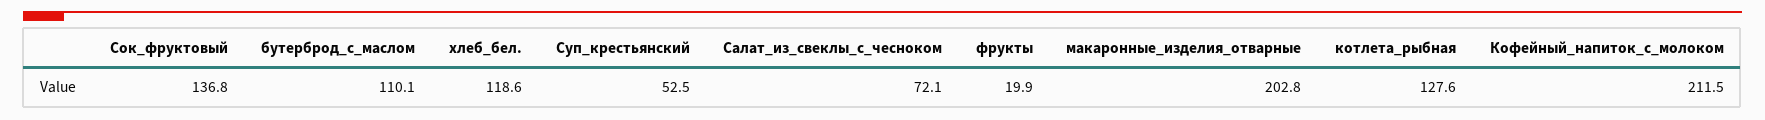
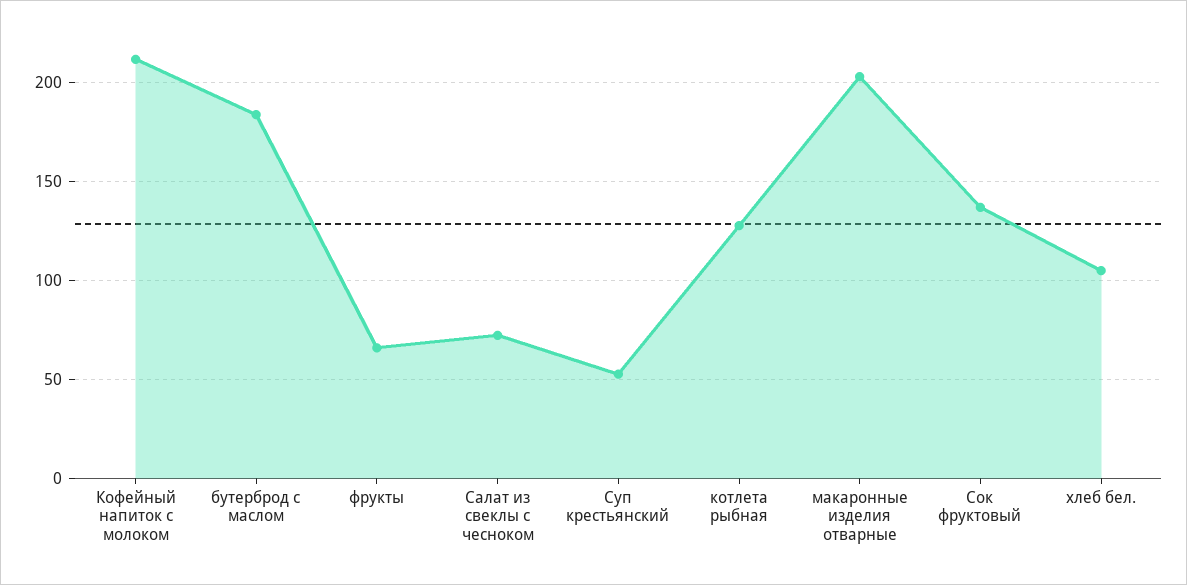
  {
    "Сок_фруктовый": 136.8,
-   "бутерброд_с_маслом": 110.1,
+   "бутерброд_с_маслом": 185,
-   "хлеб_бел.": 118.6,
+   "хлеб_бел.": 105,
    "Суп_крестьянский": 52.5,
    "Салат_из_свеклы_с_чесноком": 72.1,
-   "фрукты": 19.9,
+   "фрукты": 65,
    "макаронные_изделия_отварные": 202.8,
    "котлета_рыбная": 127.6,
    "Кофейный_напиток_с_молоком": 211.5
  }

